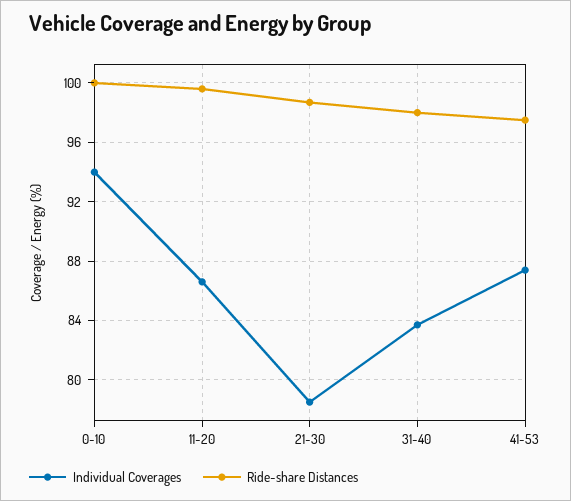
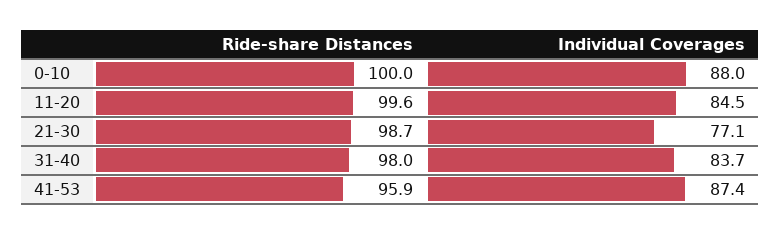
  {
    "Individual Coverages": {
-     "0-10": 94,
+     "0-10": 88,
-     "11-20": 86.5,
+     "11-20": 84.5,
-     "21-30": 78.5,
+     "21-30": 77.1,
      "31-40": 83.7,
      "41-53": 87.4
    },
    "Ride-share Distances": {
      "0-10": 100,
      "11-20": 99.6,
      "21-30": 98.7,
      "31-40": 98,
-     "41-53": 97.5
+     "41-53": 95.9
    }
  }

